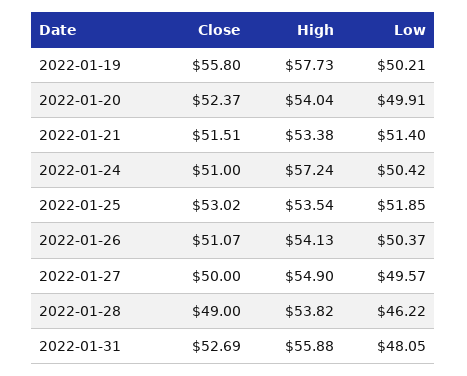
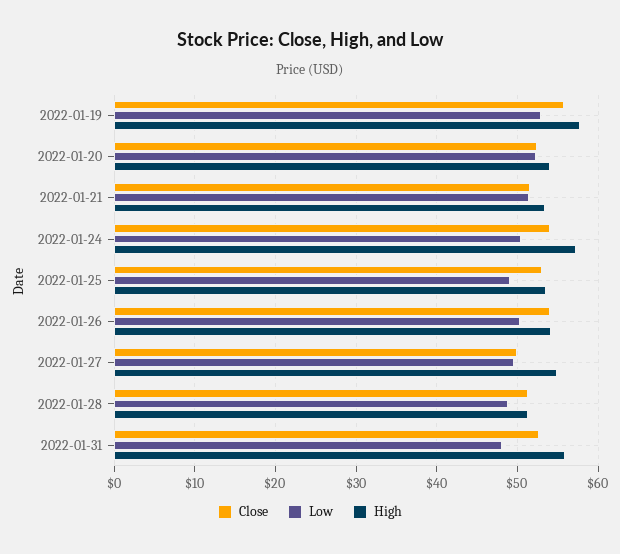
  {
    "Close": {
      "2022-01-19": 55.8,
      "2022-01-20": 52.37,
      "2022-01-21": 51.51,
-     "2022-01-24": 51,
+     "2022-01-24": 54,
      "2022-01-25": 53.02,
-     "2022-01-26": 51.07,
+     "2022-01-26": 54,
      "2022-01-27": 50,
-     "2022-01-28": 49,
+     "2022-01-28": 51,
      "2022-01-31": 52.69
    },
    "High": {
      "2022-01-19": 57.73,
      "2022-01-20": 54.04,
      "2022-01-21": 53.38,
      "2022-01-24": 57.24,
      "2022-01-25": 53.54,
      "2022-01-26": 54.13,
      "2022-01-27": 54.9,
-     "2022-01-28": 53.82,
+     "2022-01-28": 51,
      "2022-01-31": 55.88
    },
    "Low": {
-     "2022-01-19": 50.21,
+     "2022-01-19": 53,
-     "2022-01-20": 49.91,
+     "2022-01-20": 52,
      "2022-01-21": 51.4,
      "2022-01-24": 50.42,
-     "2022-01-25": 51.85,
+     "2022-01-25": 49,
      "2022-01-26": 50.37,
      "2022-01-27": 49.57,
-     "2022-01-28": 46.22,
+     "2022-01-28": 49,
      "2022-01-31": 48.05
    }
  }

